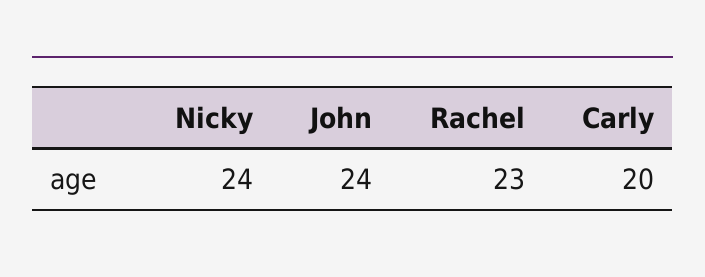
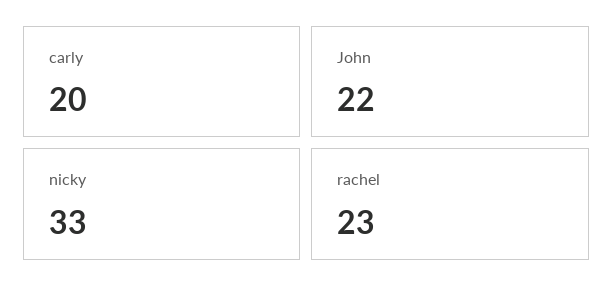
  {
-   "Nicky": 24,
+   "Nicky": 33,
-   "John": 24,
+   "John": 22,
    "Rachel": 23,
    "Carly": 20
  }

